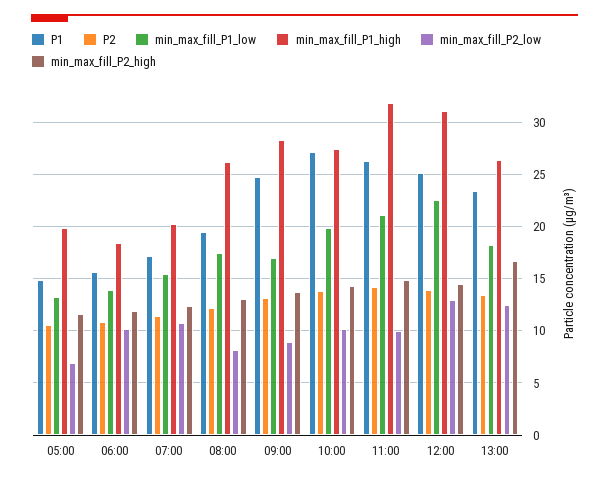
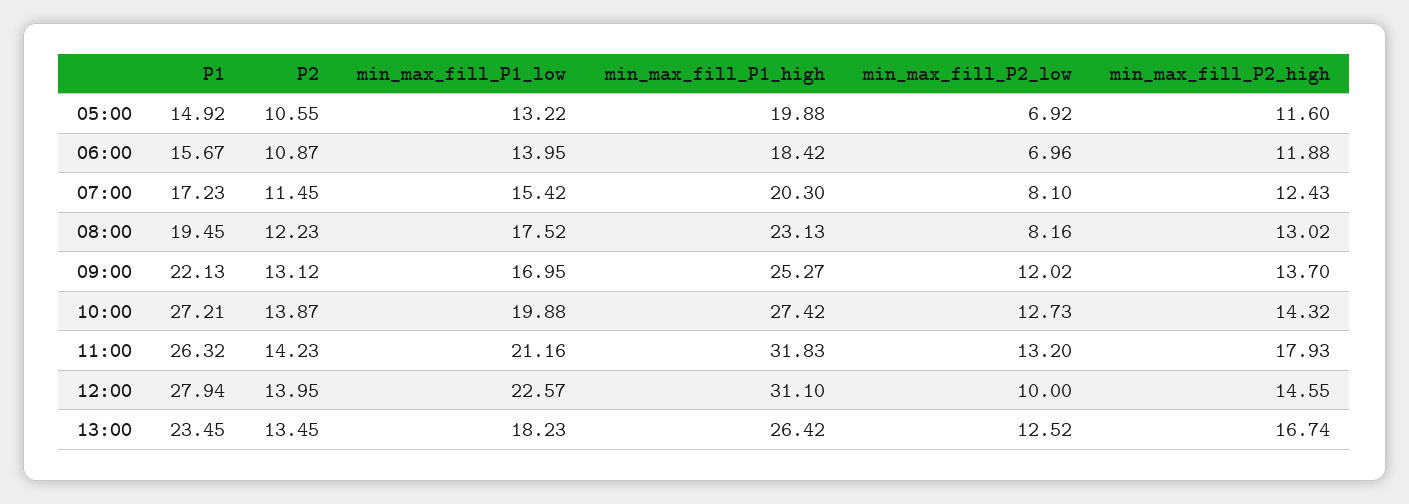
  {
    "P1": {
      "05:00": 14.92,
      "06:00": 15.67,
      "07:00": 17.23,
      "08:00": 19.45,
-     "09:00": 25,
+     "09:00": 22.13,
      "10:00": 27.21,
      "11:00": 26.32,
-     "12:00": 25,
+     "12:00": 27.94,
      "13:00": 23.45
    },
    "P2": {
      "05:00": 10.55,
      "06:00": 10.87,
      "07:00": 11.45,
      "08:00": 12.23,
      "09:00": 13.12,
      "10:00": 13.87,
      "11:00": 14.23,
      "12:00": 13.95,
      "13:00": 13.45
    },
    "min_max_fill_P1_low": {
      "05:00": 13.22,
      "06:00": 13.95,
      "07:00": 15.42,
      "08:00": 17.52,
      "09:00": 16.95,
      "10:00": 19.88,
      "11:00": 21.16,
      "12:00": 22.57,
      "13:00": 18.23
    },
    "min_max_fill_P1_high": {
      "05:00": 19.88,
      "06:00": 18.42,
      "07:00": 20.3,
-     "08:00": 26,
+     "08:00": 23.13,
-     "09:00": 28,
+     "09:00": 25.27,
      "10:00": 27.42,
      "11:00": 31.83,
      "12:00": 31.1,
      "13:00": 26.42
    },
    "min_max_fill_P2_low": {
      "05:00": 6.92,
-     "06:00": 10,
+     "06:00": 6.96,
-     "07:00": 11,
+     "07:00": 8.1,
      "08:00": 8.16,
-     "09:00": 9,
+     "09:00": 12.02,
-     "10:00": 10,
+     "10:00": 12.73,
-     "11:00": 10,
+     "11:00": 13.2,
-     "12:00": 13,
+     "12:00": 10,
      "13:00": 12.52
    },
    "min_max_fill_P2_high": {
      "05:00": 11.6,
      "06:00": 11.88,
      "07:00": 12.43,
      "08:00": 13.02,
      "09:00": 13.7,
      "10:00": 14.32,
-     "11:00": 15,
+     "11:00": 17.93,
      "12:00": 14.55,
      "13:00": 16.74
    }
  }

